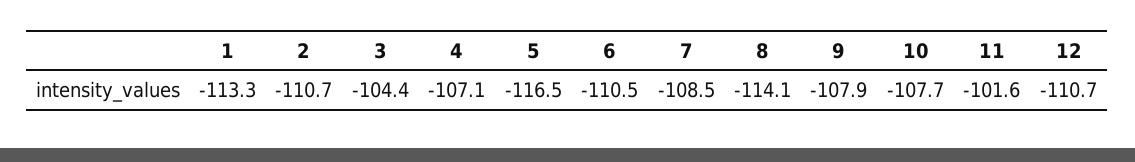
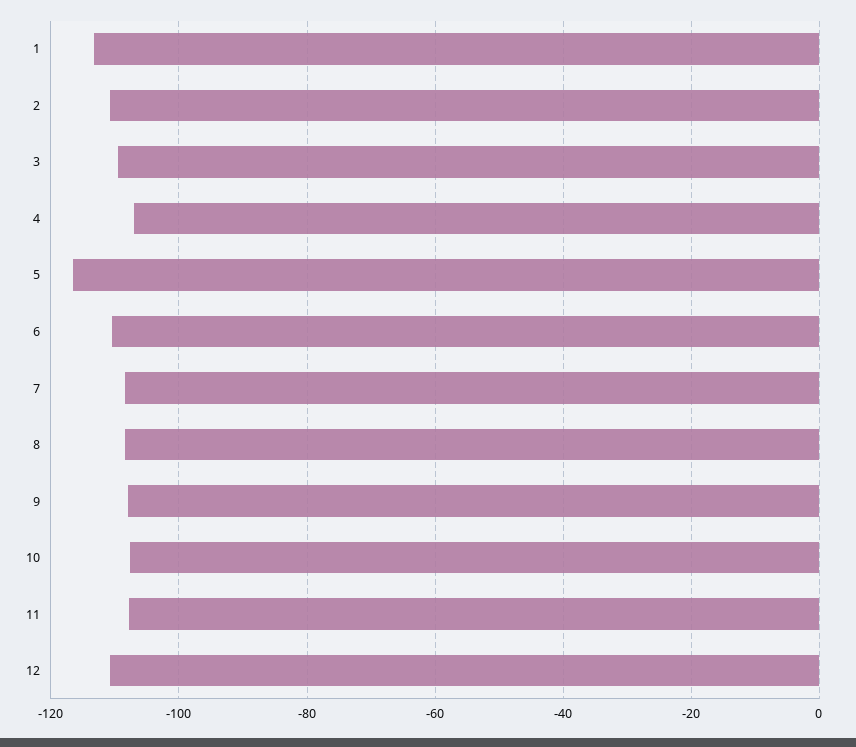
  {
    "1": -113.3,
    "2": -110.7,
-   "3": -104.4,
+   "3": -110,
    "4": -107.1,
    "5": -116.5,
    "6": -110.5,
    "7": -108.5,
-   "8": -114.1,
+   "8": -108,
    "9": -107.9,
    "10": -107.7,
-   "11": -101.6,
+   "11": -108,
    "12": -110.7
  }

